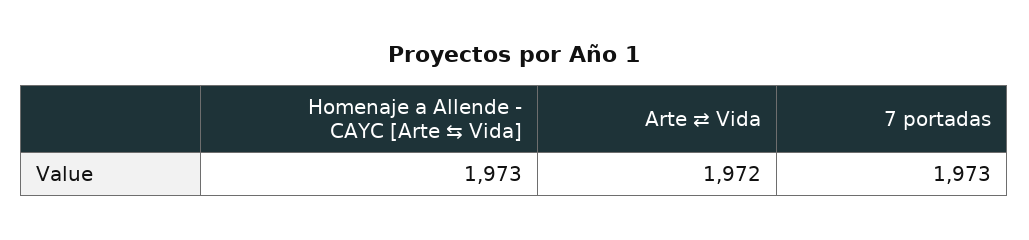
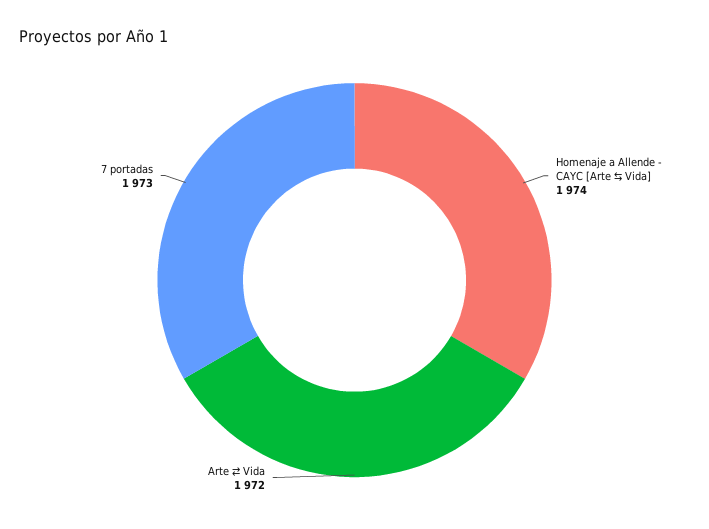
  {
-   "Homenaje a Allende - CAYC [Arte ⇆ Vida]": 1973,
+   "Homenaje a Allende - CAYC [Arte ⇆ Vida]": 1974,
    "Arte ⇄ Vida": 1972,
    "7 portadas": 1973
  }

